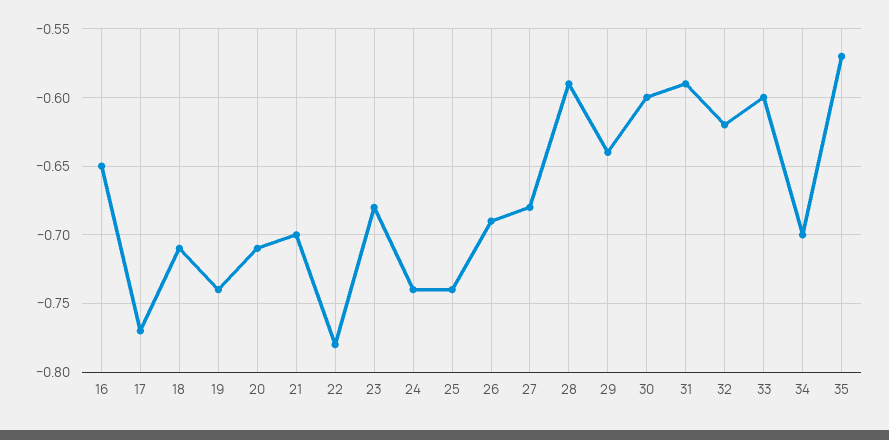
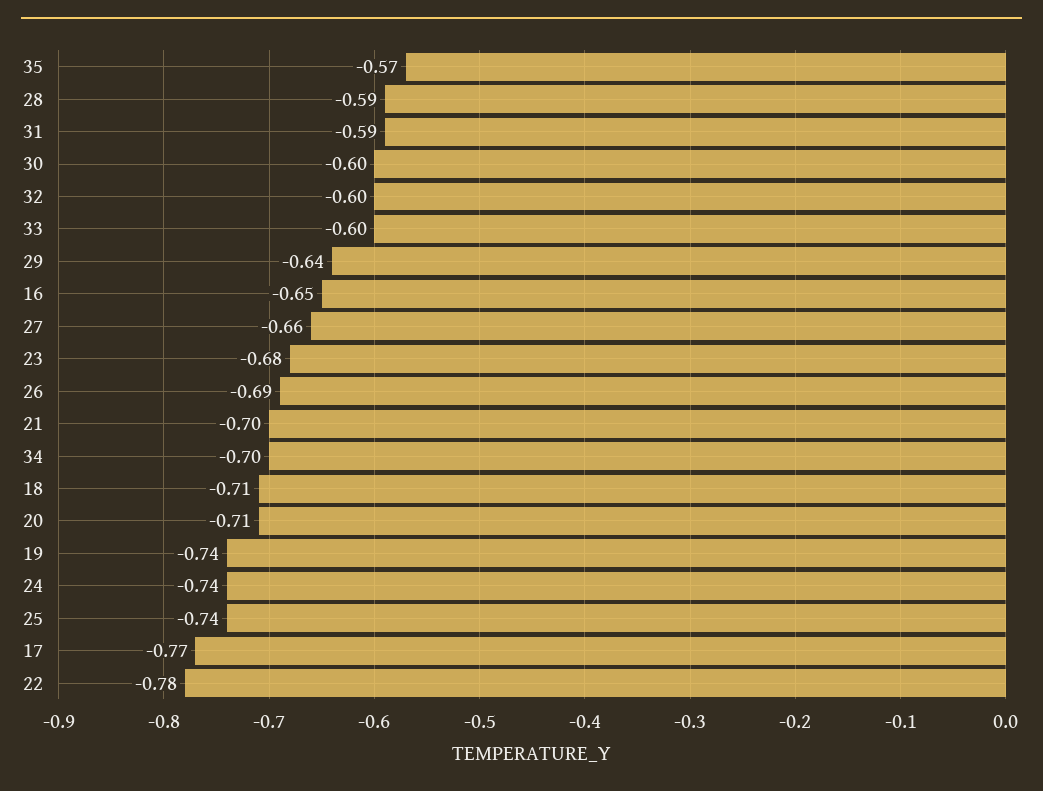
  {
    "16": -0.65,
    "17": -0.77,
    "18": -0.71,
    "19": -0.74,
    "20": -0.71,
    "21": -0.7,
    "22": -0.78,
    "23": -0.68,
    "24": -0.74,
    "25": -0.74,
    "26": -0.69,
-   "27": -0.68,
+   "27": -0.66,
    "28": -0.59,
    "29": -0.64,
    "30": -0.6,
    "31": -0.59,
-   "32": -0.62,
+   "32": -0.6,
    "33": -0.6,
    "34": -0.7,
    "35": -0.57
  }

